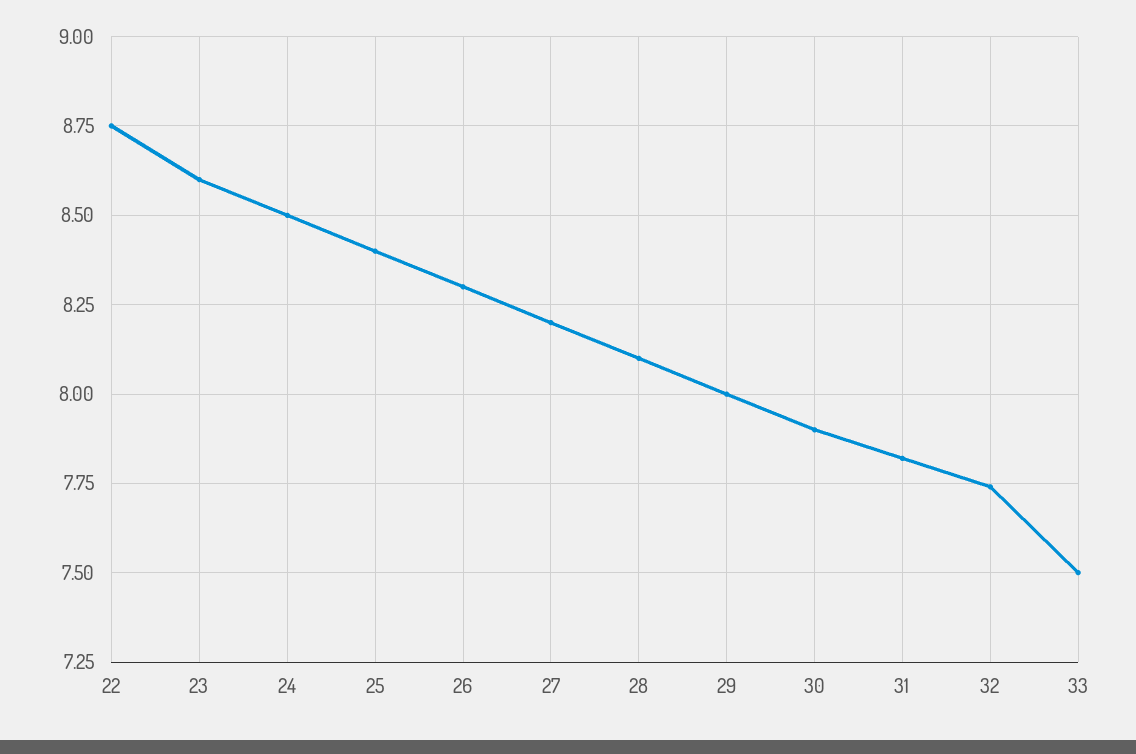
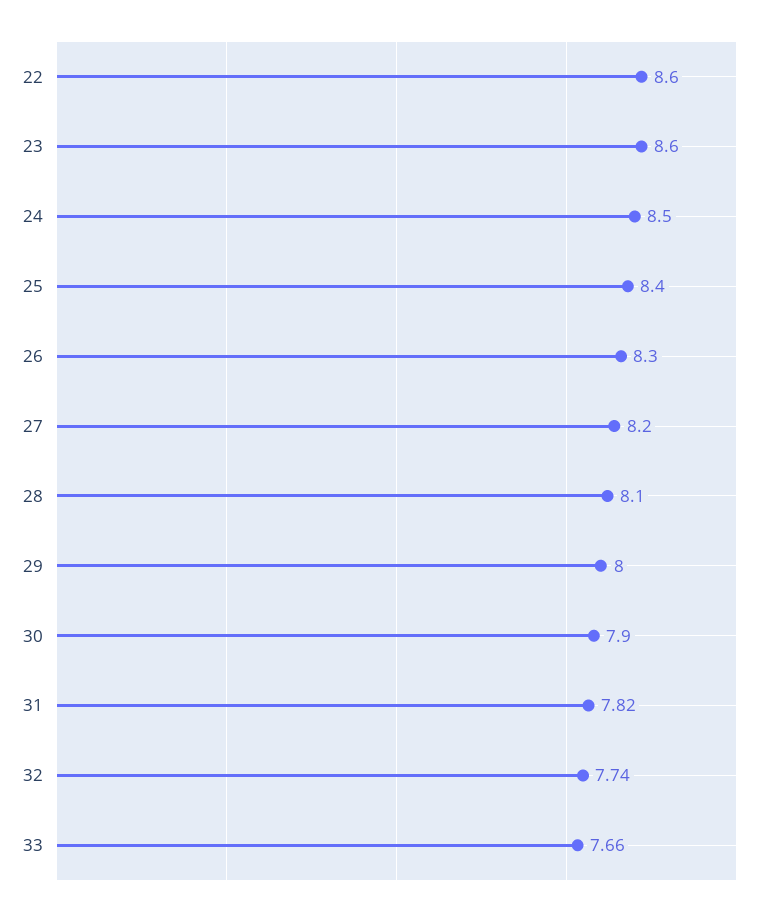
  {
-   "22": 8.75,
+   "22": 8.6,
    "23": 8.6,
    "24": 8.5,
    "25": 8.4,
    "26": 8.3,
    "27": 8.2,
    "28": 8.1,
    "29": 8,
    "30": 7.9,
    "31": 7.82,
    "32": 7.74,
-   "33": 7.5
+   "33": 7.66
  }

